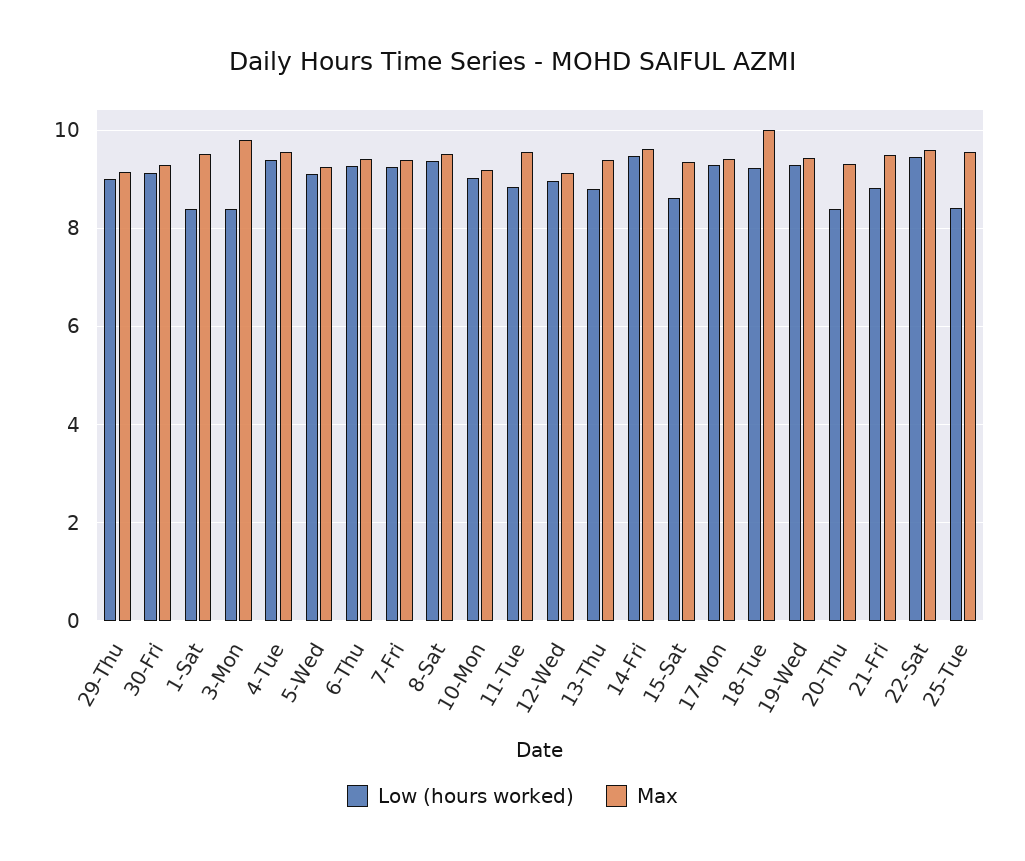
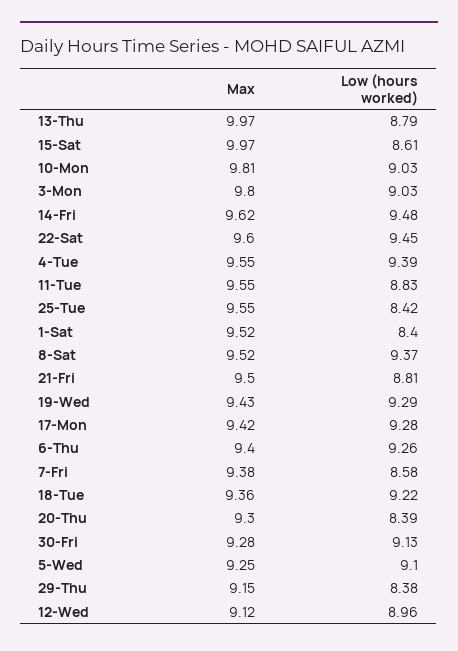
  {
    "Low (hours worked)": {
-     "29-Thu": 9,
+     "29-Thu": 8.38,
      "30-Fri": 9.13,
      "1-Sat": 8.4,
-     "3-Mon": 8.4,
+     "3-Mon": 9.03,
      "4-Tue": 9.39,
      "5-Wed": 9.1,
      "6-Thu": 9.26,
-     "7-Fri": 9.2,
+     "7-Fri": 8.58,
      "8-Sat": 9.37,
      "10-Mon": 9.03,
      "11-Tue": 8.83,
      "12-Wed": 8.96,
      "13-Thu": 8.79,
      "14-Fri": 9.48,
      "15-Sat": 8.61,
      "17-Mon": 9.28,
      "18-Tue": 9.22,
      "19-Wed": 9.29,
      "20-Thu": 8.39,
      "21-Fri": 8.81,
      "22-Sat": 9.45,
      "25-Tue": 8.42
    },
    "Max": {
      "29-Thu": 9.15,
      "30-Fri": 9.28,
      "1-Sat": 9.52,
      "3-Mon": 9.8,
      "4-Tue": 9.55,
      "5-Wed": 9.25,
      "6-Thu": 9.4,
      "7-Fri": 9.38,
      "8-Sat": 9.52,
-     "10-Mon": 9.2,
+     "10-Mon": 9.81,
      "11-Tue": 9.55,
      "12-Wed": 9.12,
-     "13-Thu": 9.4,
+     "13-Thu": 9.97,
      "14-Fri": 9.62,
-     "15-Sat": 9.4,
+     "15-Sat": 9.97,
      "17-Mon": 9.42,
-     "18-Tue": 10,
+     "18-Tue": 9.36,
      "19-Wed": 9.43,
      "20-Thu": 9.3,
      "21-Fri": 9.5,
      "22-Sat": 9.6,
      "25-Tue": 9.55
    }
  }

